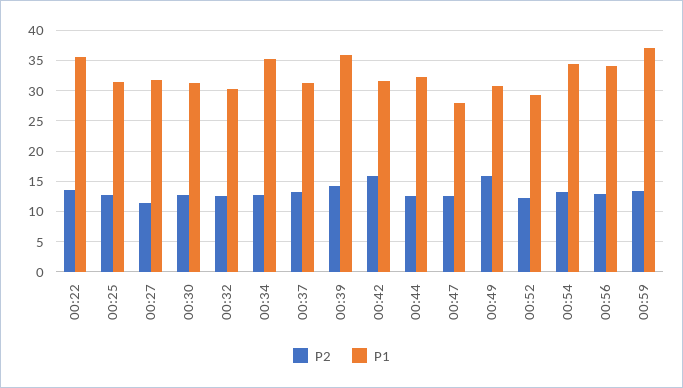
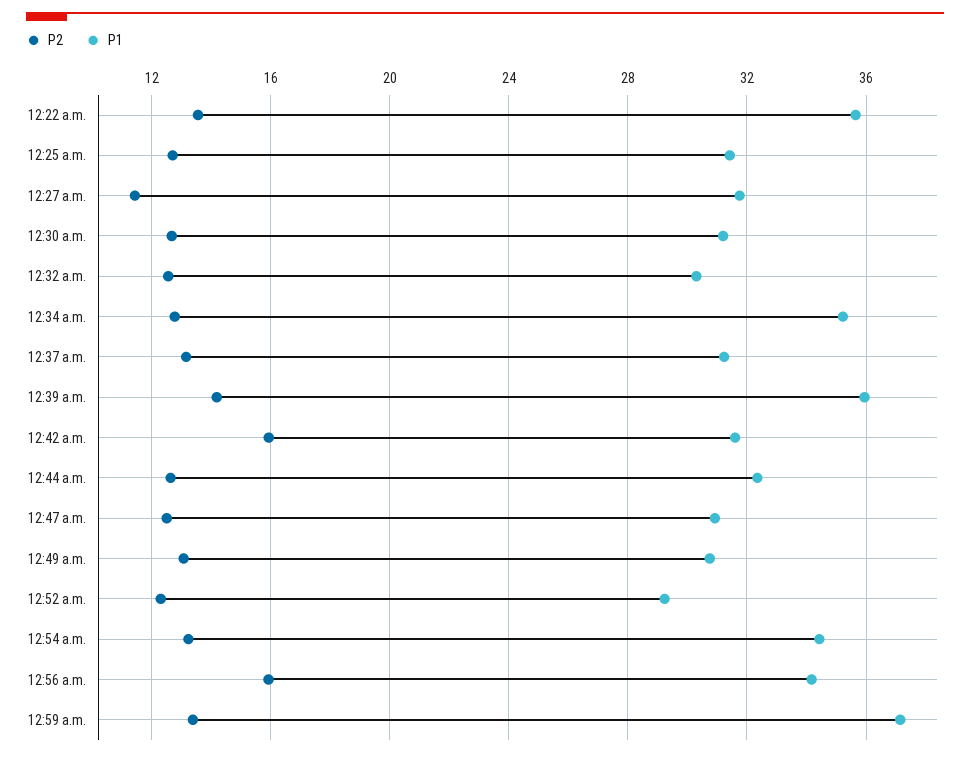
  {
    "P2": {
      "00:22": 13.5,
      "00:25": 12.5,
      "00:27": 11.5,
      "00:30": 12.5,
      "00:32": 12.5,
      "00:34": 13,
      "00:37": 13,
      "00:39": 14,
      "00:42": 16,
      "00:44": 12.5,
      "00:47": 12.5,
-     "00:49": 16,
+     "00:49": 13,
      "00:52": 12.5,
      "00:54": 13,
-     "00:56": 13,
+     "00:56": 16,
      "00:59": 13.5
    },
    "P1": {
      "00:22": 35.5,
      "00:25": 31.5,
      "00:27": 32,
      "00:30": 31,
      "00:32": 30.5,
      "00:34": 35,
      "00:37": 31,
      "00:39": 36,
      "00:42": 31.5,
      "00:44": 32.5,
-     "00:47": 28,
+     "00:47": 31,
      "00:49": 31,
      "00:52": 29,
      "00:54": 34.5,
      "00:56": 34,
      "00:59": 37
    }
  }

